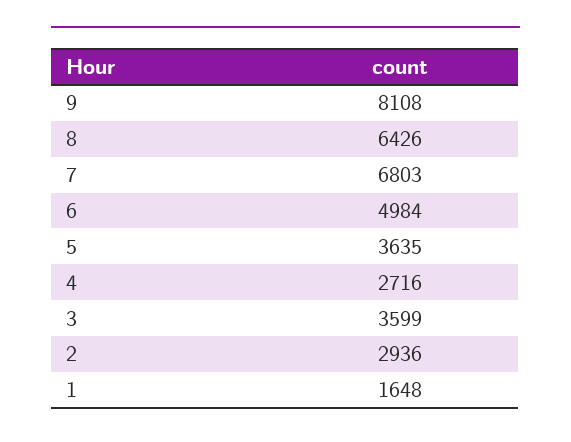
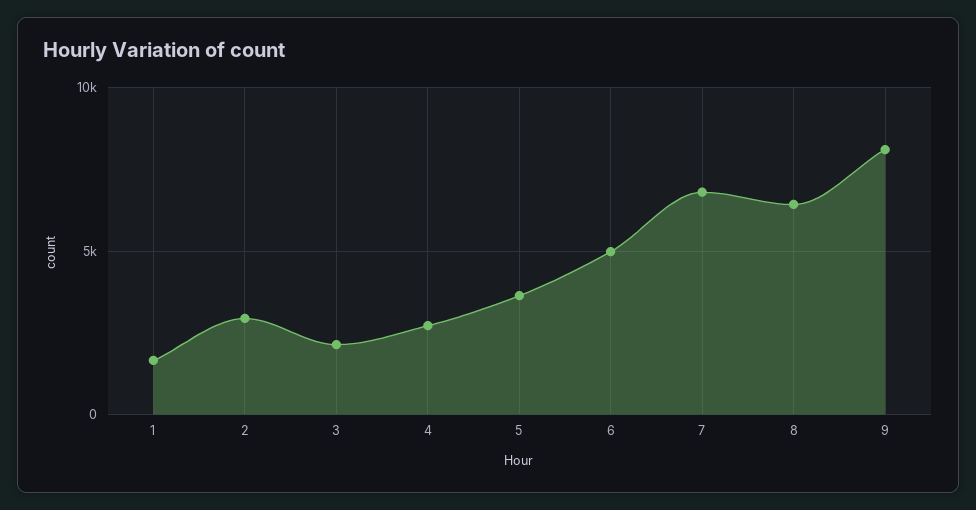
  {
    "9": 8108,
    "8": 6426,
    "7": 6803,
    "6": 4984,
    "5": 3635,
    "4": 2716,
-   "3": 3599,
+   "3": 2000,
    "2": 2936,
    "1": 1648
  }

